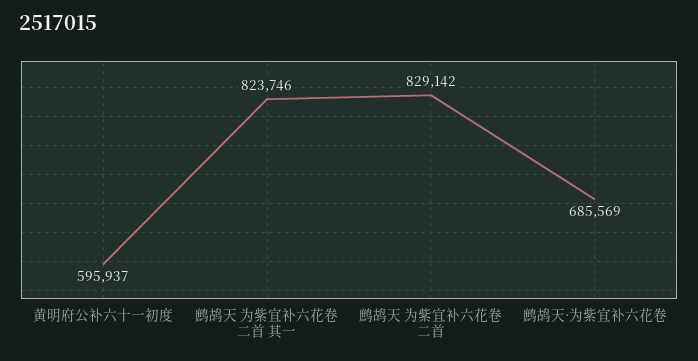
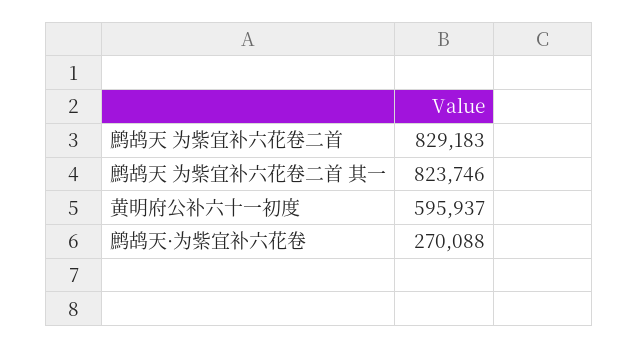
  {
    "黄明府公补六十一初度": 595937,
    "鹧鸪天 为紫宜补六花卷二首 其一": 823746,
-   "鹧鸪天 为紫宜补六花卷二首": 829142,
+   "鹧鸪天 为紫宜补六花卷二首": 829183,
-   "鹧鸪天·为紫宜补六花卷": 685569
+   "鹧鸪天·为紫宜补六花卷": 270088
  }

